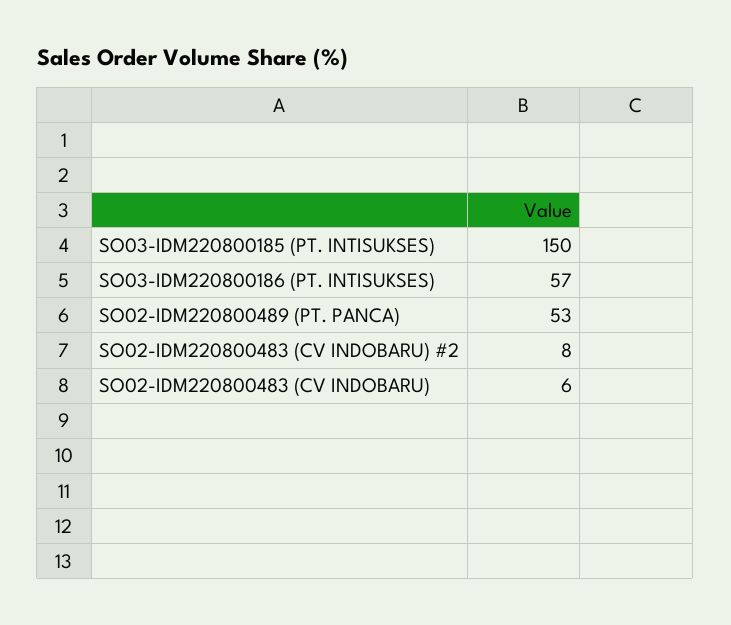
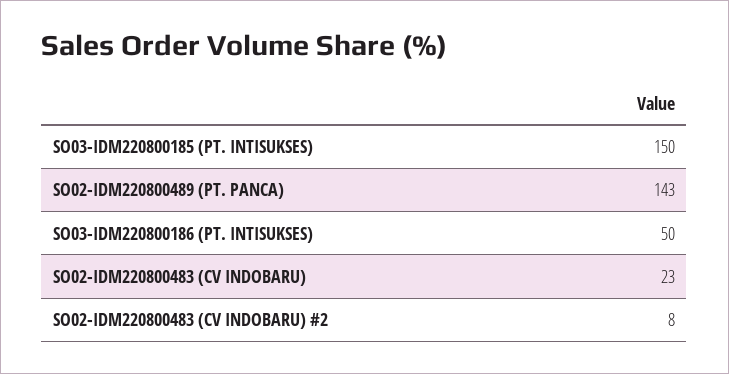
  {
    "SO03-IDM220800185 (PT. INTISUKSES)": 150,
-   "SO03-IDM220800186 (PT. INTISUKSES)": 57,
+   "SO03-IDM220800186 (PT. INTISUKSES)": 50,
-   "SO02-IDM220800489 (PT. PANCA)": 53,
+   "SO02-IDM220800489 (PT. PANCA)": 143,
    "SO02-IDM220800483 (CV INDOBARU) #2": 8,
-   "SO02-IDM220800483 (CV INDOBARU)": 6
+   "SO02-IDM220800483 (CV INDOBARU)": 23
  }

